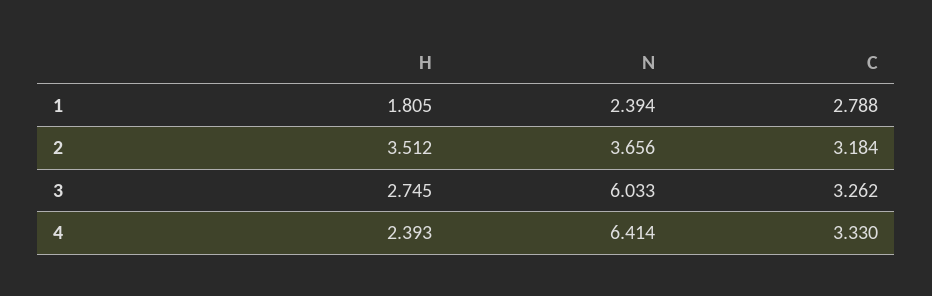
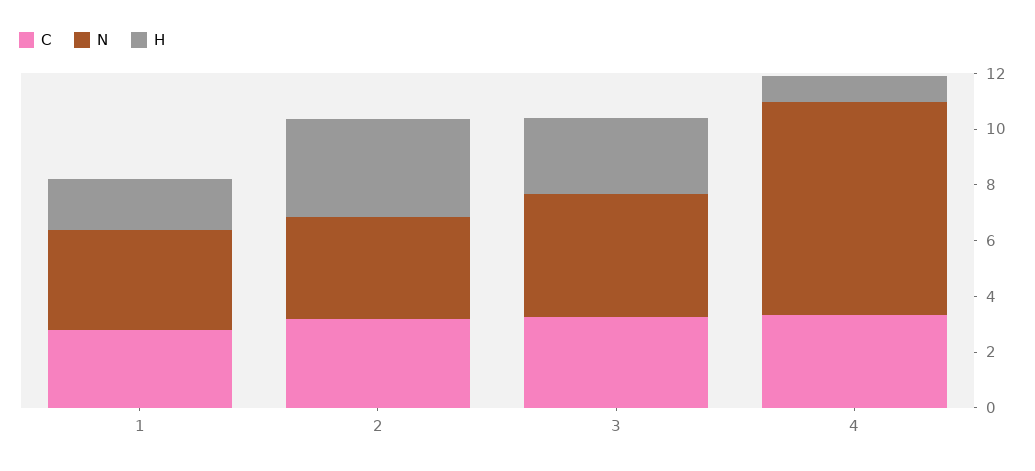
  {
    "H": {
      "1": 1.805,
      "2": 3.512,
      "3": 2.745,
-     "4": 2.393
+     "4": 1
    },
    "N": {
-     "1": 2.394,
+     "1": 3.5,
      "2": 3.656,
-     "3": 6.033,
+     "3": 4.5,
-     "4": 6.414
+     "4": 7.5
    },
    "C": {
      "1": 2.788,
      "2": 3.184,
      "3": 3.262,
      "4": 3.33
    }
  }

